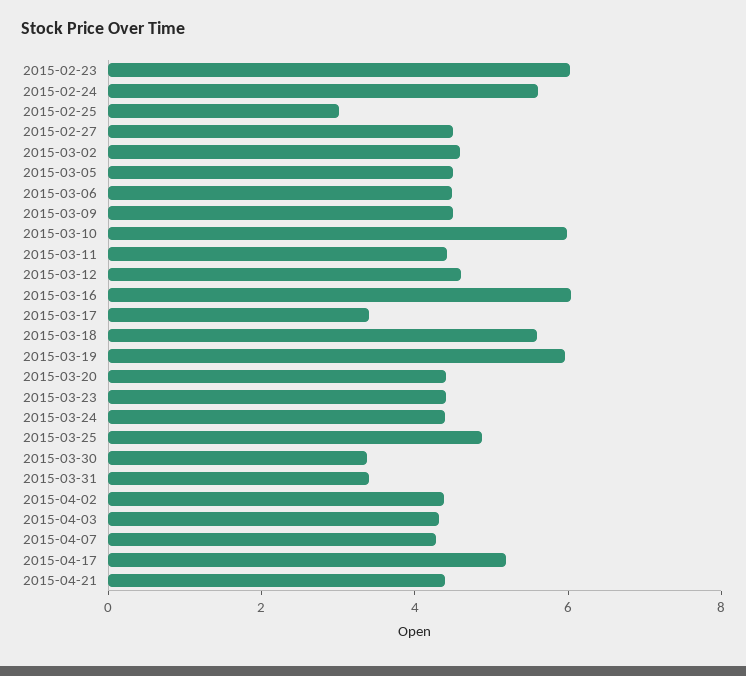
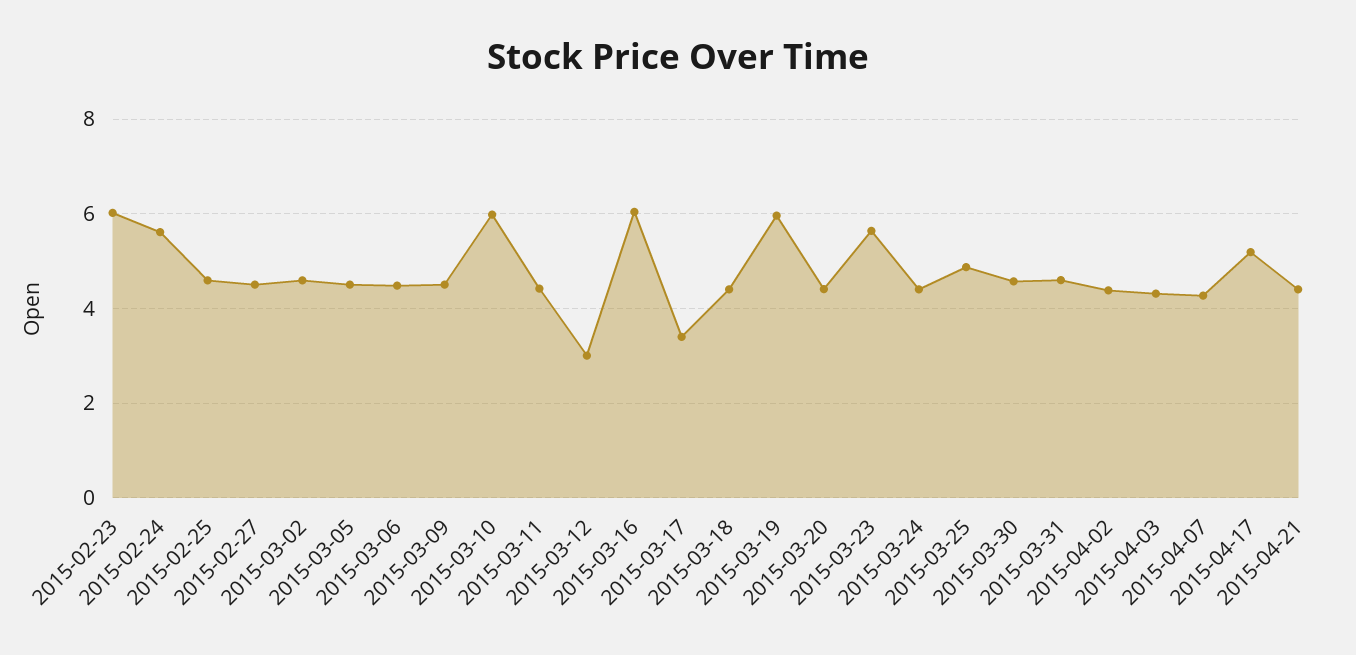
  {
    "2015-02-23": 6,
    "2015-02-24": 5.6,
-   "2015-02-25": 3,
+   "2015-02-25": 4.6,
    "2015-02-27": 4.6,
    "2015-03-02": 4.6,
    "2015-03-05": 4.6,
    "2015-03-06": 4.4,
    "2015-03-09": 4.6,
    "2015-03-10": 6,
    "2015-03-11": 4.4,
-   "2015-03-12": 4.5,
+   "2015-03-12": 3,
    "2015-03-16": 6,
    "2015-03-17": 3.4,
-   "2015-03-18": 5.5,
+   "2015-03-18": 4.4,
    "2015-03-19": 6,
    "2015-03-20": 4.4,
-   "2015-03-23": 4.5,
+   "2015-03-23": 5.6,
    "2015-03-24": 4.4,
    "2015-03-25": 4.8,
-   "2015-03-30": 3.5,
+   "2015-03-30": 4.6,
-   "2015-03-31": 3.5,
+   "2015-03-31": 4.6,
    "2015-04-02": 4.4,
    "2015-04-03": 4.4,
    "2015-04-07": 4.2,
    "2015-04-17": 5.2,
    "2015-04-21": 4.4
  }

